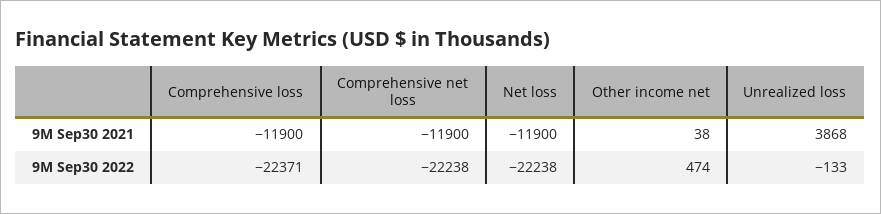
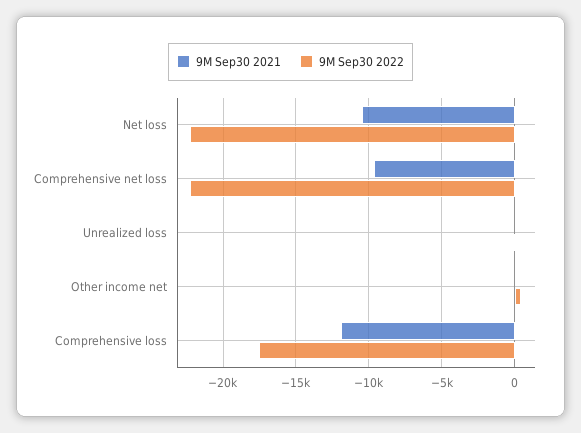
  {
    "9M Sep30 2021": {
      "Comprehensive loss": -11900,
-     "Comprehensive net loss": -11900,
+     "Comprehensive net loss": -9500,
-     "Net loss": -11900,
+     "Net loss": -10500,
      "Other income net": 38,
-     "Unrealized loss": 3868
+     "Unrealized loss": 0
    },
    "9M Sep30 2022": {
-     "Comprehensive loss": -22371,
+     "Comprehensive loss": -17500,
      "Comprehensive net loss": -22238,
      "Net loss": -22238,
      "Other income net": 474,
      "Unrealized loss": -133
    }
  }

